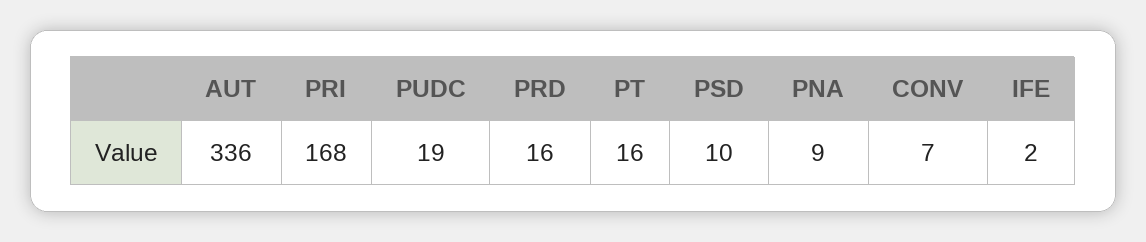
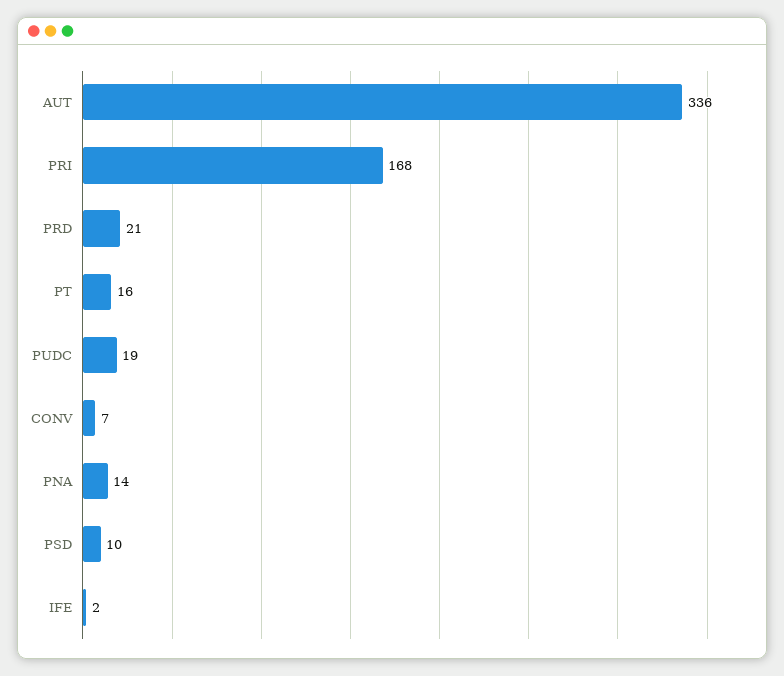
  {
    "AUT": 336,
    "PRI": 168,
    "PUDC": 19,
-   "PRD": 16,
+   "PRD": 21,
    "PT": 16,
    "PSD": 10,
-   "PNA": 9,
+   "PNA": 14,
    "CONV": 7,
    "IFE": 2
  }

